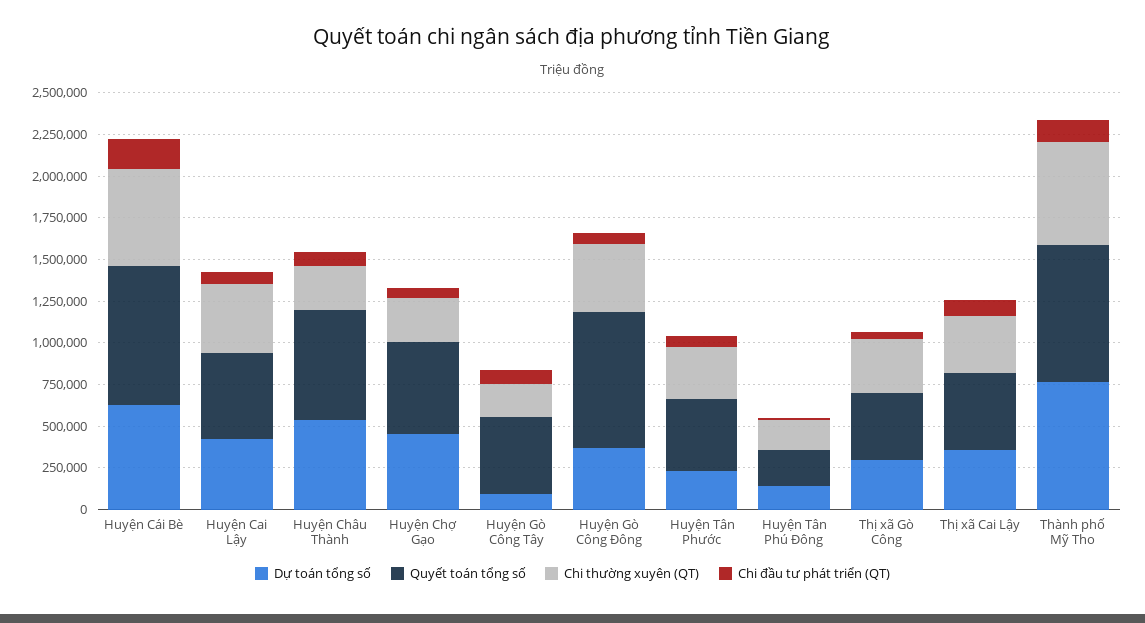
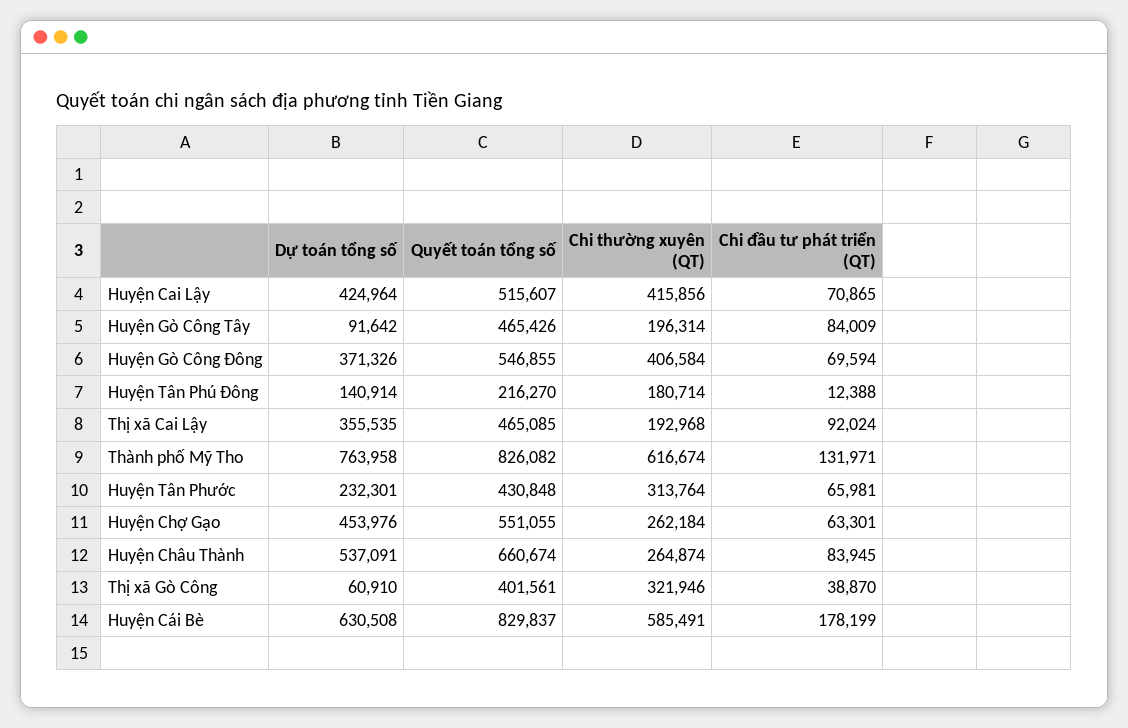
  {
    "Dự toán tổng số": {
      "Huyện Cái Bè": 630508,
      "Huyện Cai Lậy": 424964,
      "Huyện Châu Thành": 537091,
      "Huyện Chợ Gạo": 453976,
      "Huyện Gò Công Tây": 91642,
      "Huyện Gò Công Đông": 371326,
      "Huyện Tân Phước": 232301,
      "Huyện Tân Phú Đông": 140914,
-     "Thị xã Gò Công": 300000,
+     "Thị xã Gò Công": 60910,
      "Thị xã Cai Lậy": 355535,
      "Thành phố Mỹ Tho": 763958
    },
    "Quyết toán tổng số": {
      "Huyện Cái Bè": 829837,
      "Huyện Cai Lậy": 515607,
      "Huyện Châu Thành": 660674,
      "Huyện Chợ Gạo": 551055,
      "Huyện Gò Công Tây": 465426,
-     "Huyện Gò Công Đông": 800000,
+     "Huyện Gò Công Đông": 546855,
      "Huyện Tân Phước": 430848,
      "Huyện Tân Phú Đông": 216270,
      "Thị xã Gò Công": 401561,
      "Thị xã Cai Lậy": 465085,
      "Thành phố Mỹ Tho": 826082
    },
    "Chi thường xuyên (QT)": {
      "Huyện Cái Bè": 585491,
      "Huyện Cai Lậy": 415856,
      "Huyện Châu Thành": 264874,
      "Huyện Chợ Gạo": 262184,
      "Huyện Gò Công Tây": 196314,
      "Huyện Gò Công Đông": 406584,
      "Huyện Tân Phước": 313764,
      "Huyện Tân Phú Đông": 180714,
      "Thị xã Gò Công": 321946,
-     "Thị xã Cai Lậy": 350000,
+     "Thị xã Cai Lậy": 192968,
      "Thành phố Mỹ Tho": 616674
    },
    "Chi đầu tư phát triển (QT)": {
      "Huyện Cái Bè": 178199,
      "Huyện Cai Lậy": 70865,
      "Huyện Châu Thành": 83945,
      "Huyện Chợ Gạo": 63301,
      "Huyện Gò Công Tây": 84009,
      "Huyện Gò Công Đông": 69594,
      "Huyện Tân Phước": 65981,
      "Huyện Tân Phú Đông": 12388,
      "Thị xã Gò Công": 38870,
      "Thị xã Cai Lậy": 92024,
      "Thành phố Mỹ Tho": 131971
    }
  }

